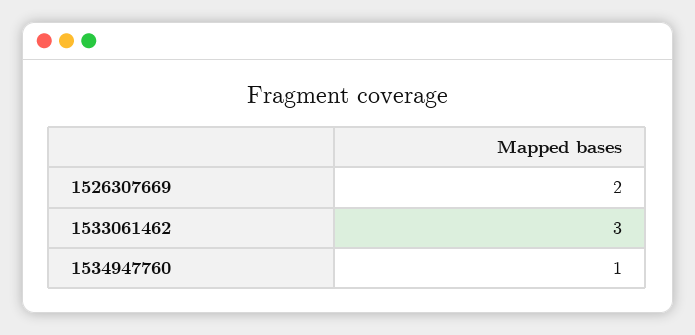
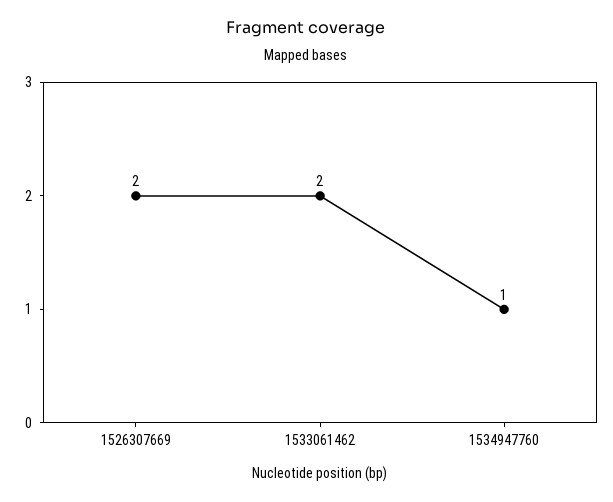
  {
    "1526307669": 2,
-   "1533061462": 3,
+   "1533061462": 2,
    "1534947760": 1
  }

